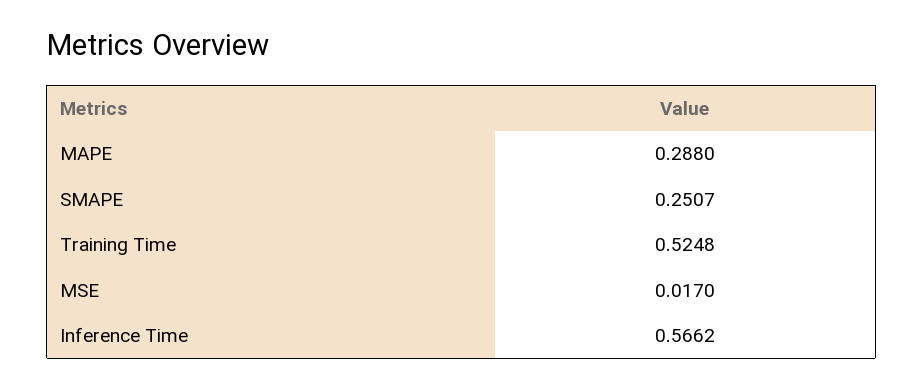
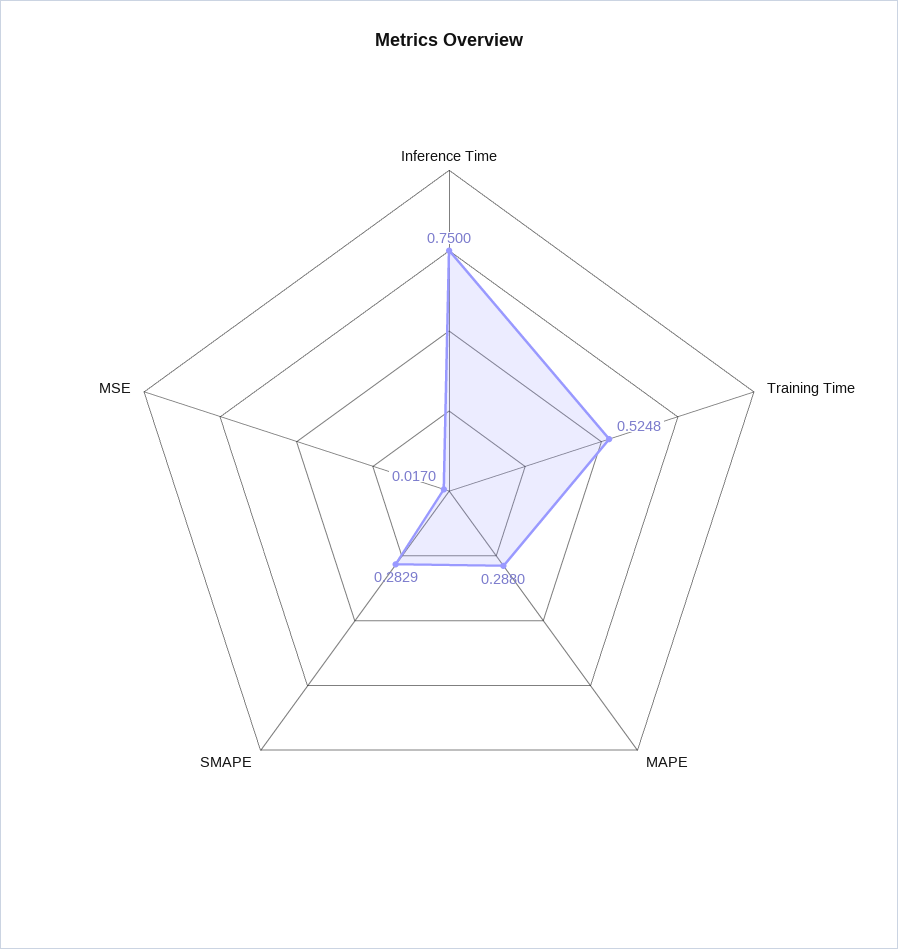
  {
    "MAPE": 0.288,
-   "SMAPE": 0.2507,
+   "SMAPE": 0.2829,
    "Training Time": 0.5248,
    "MSE": 0.017,
-   "Inference Time": 0.5662
+   "Inference Time": 0.75
  }

